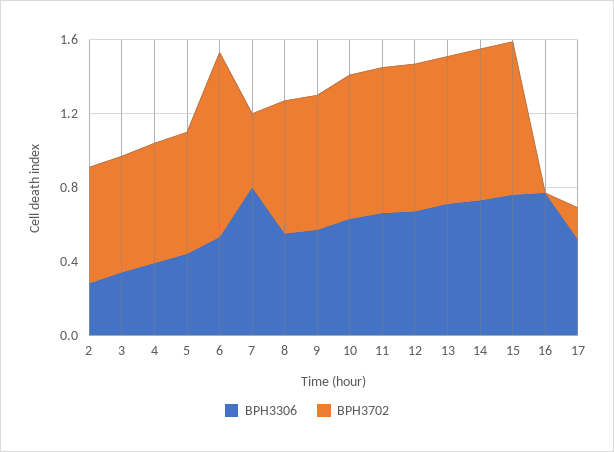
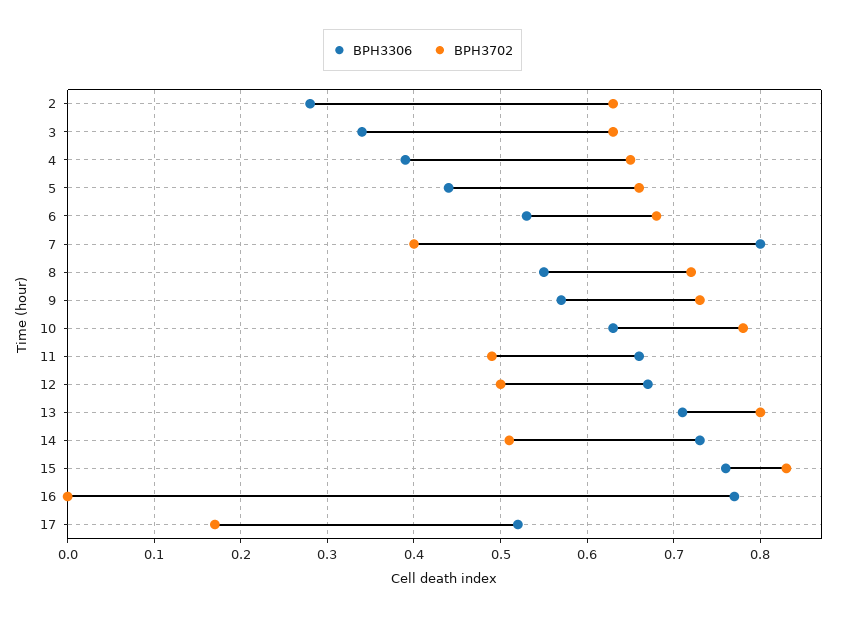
  {
    "BPH3306": {
      "2": 0.28,
      "3": 0.34,
      "4": 0.39,
      "5": 0.44,
      "6": 0.53,
      "7": 0.8,
      "8": 0.55,
      "9": 0.57,
      "10": 0.63,
      "11": 0.66,
      "12": 0.67,
      "13": 0.71,
      "14": 0.73,
      "15": 0.76,
      "16": 0.77,
      "17": 0.52
    },
    "BPH3702": {
      "2": 0.63,
      "3": 0.63,
      "4": 0.65,
      "5": 0.66,
-     "6": 1,
+     "6": 0.68,
      "7": 0.4,
      "8": 0.72,
      "9": 0.73,
      "10": 0.78,
-     "11": 0.8,
+     "11": 0.49,
-     "12": 0.8,
+     "12": 0.5,
      "13": 0.8,
-     "14": 0.8,
+     "14": 0.51,
      "15": 0.83,
      "16": 0,
      "17": 0.17
    }
  }

